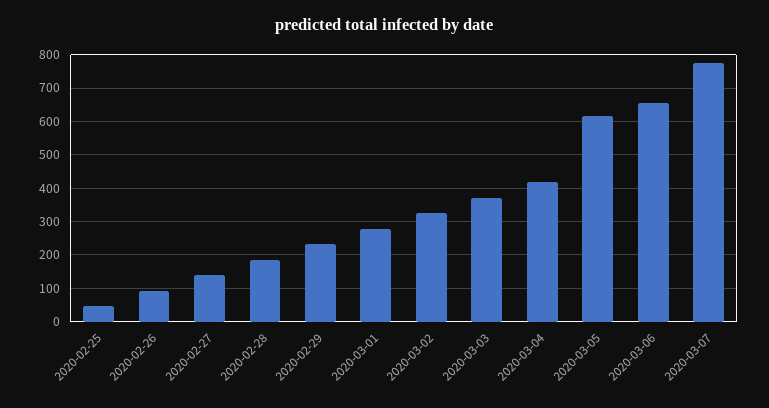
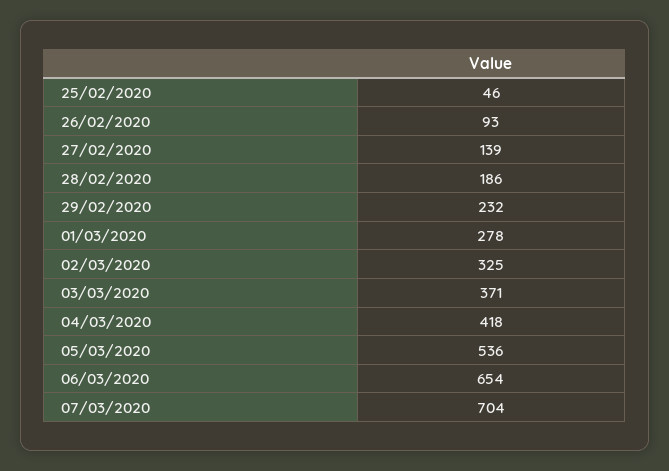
  {
    "2020-02-25": 46,
    "2020-02-26": 93,
    "2020-02-27": 139,
    "2020-02-28": 186,
    "2020-02-29": 232,
    "2020-03-01": 278,
    "2020-03-02": 325,
    "2020-03-03": 371,
    "2020-03-04": 418,
-   "2020-03-05": 620,
+   "2020-03-05": 536,
    "2020-03-06": 654,
-   "2020-03-07": 780
+   "2020-03-07": 704
  }

